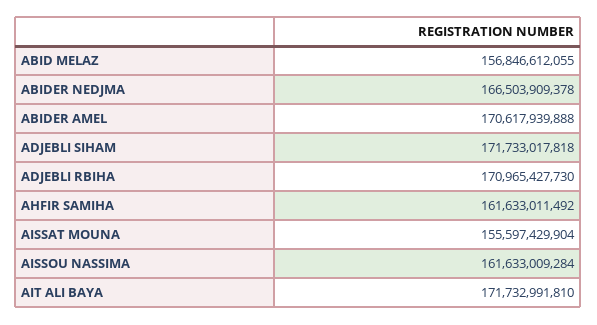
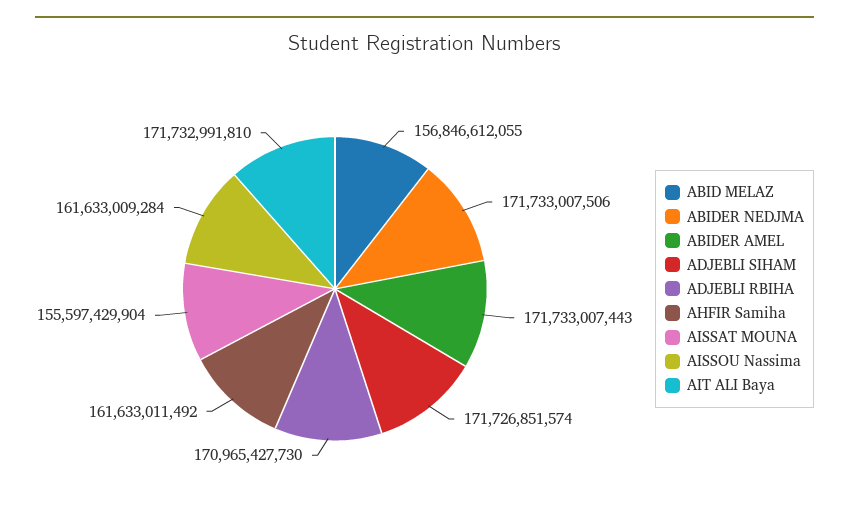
  {
    "ABID MELAZ": 156846612055,
-   "ABIDER NEDJMA": 166503909378,
+   "ABIDER NEDJMA": 171733007506,
-   "ABIDER AMEL": 170617939888,
+   "ABIDER AMEL": 171733007443,
-   "ADJEBLI SIHAM": 171733017818,
+   "ADJEBLI SIHAM": 171726851574,
    "ADJEBLI RBIHA": 170965427730,
    "AHFIR SAMIHA": 161633011492,
    "AISSAT MOUNA": 155597429904,
    "AISSOU NASSIMA": 161633009284,
    "AIT ALI BAYA": 171732991810
  }

